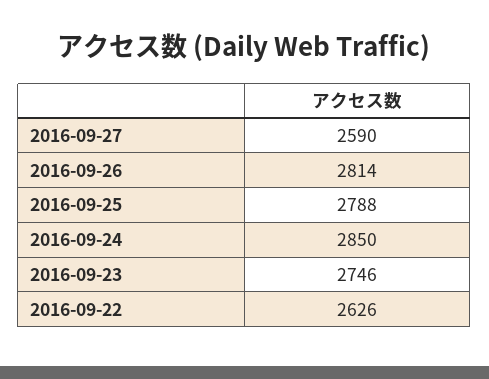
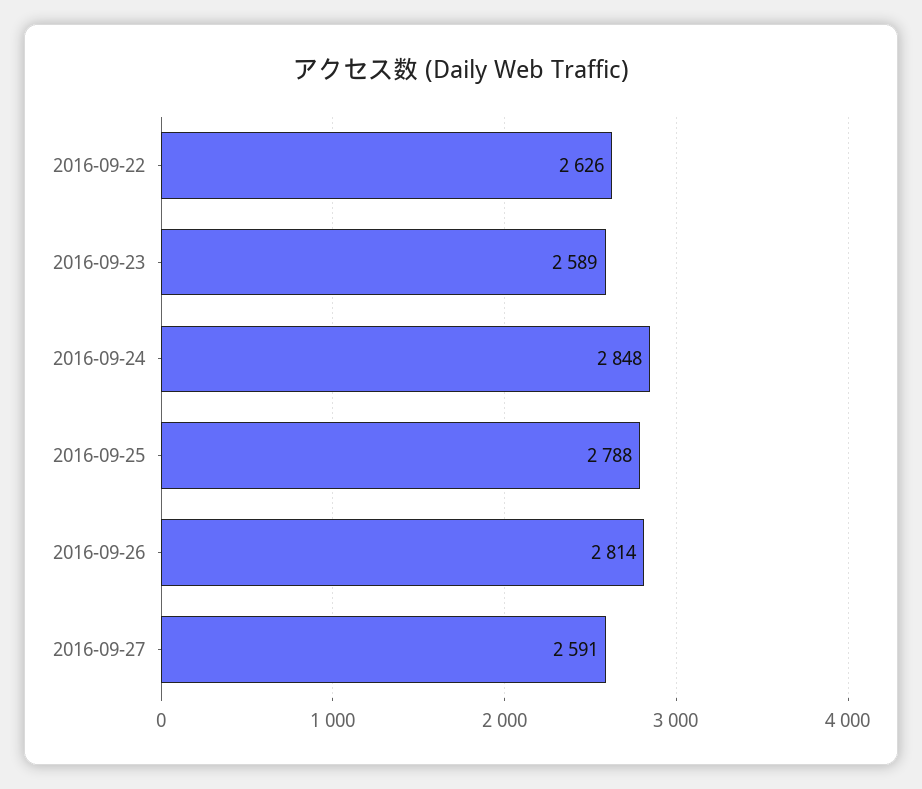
  {
-   "2016-09-27": 2590,
+   "2016-09-27": 2591,
    "2016-09-26": 2814,
    "2016-09-25": 2788,
-   "2016-09-24": 2850,
+   "2016-09-24": 2848,
-   "2016-09-23": 2746,
+   "2016-09-23": 2589,
    "2016-09-22": 2626
  }

